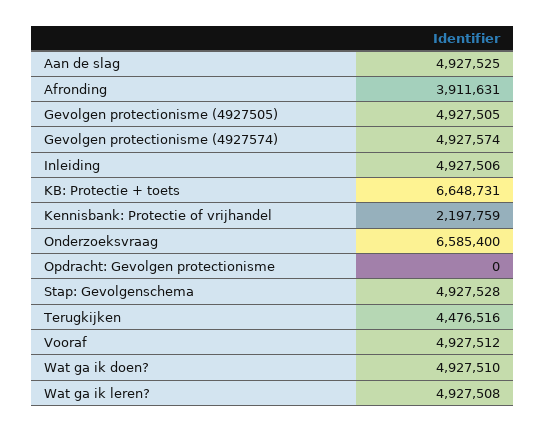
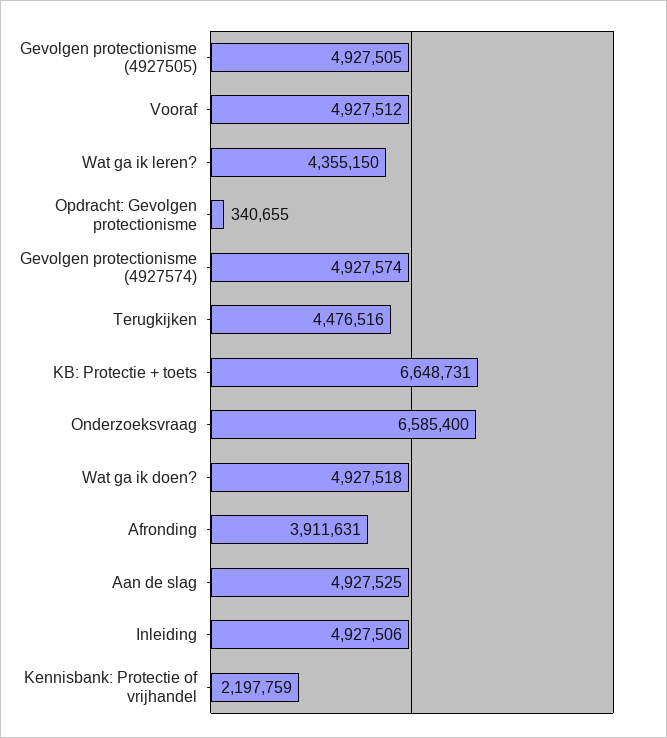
  {
    "Aan de slag": 4927525,
    "Afronding": 3911631,
    "Gevolgen protectionisme (4927505)": 4927505,
    "Gevolgen protectionisme (4927574)": 4927574,
    "Inleiding": 4927506,
    "KB: Protectie + toets": 6648731,
    "Kennisbank: Protectie of vrijhandel": 2197759,
    "Onderzoeksvraag": 6585400,
-   "Opdracht: Gevolgen protectionisme": 0,
+   "Opdracht: Gevolgen protectionisme": 340655,
-   "Stap: Gevolgenschema": 4927528,
    "Terugkijken": 4476516,
    "Vooraf": 4927512,
-   "Wat ga ik doen?": 4927510,
+   "Wat ga ik doen?": 4927518,
-   "Wat ga ik leren?": 4927508
+   "Wat ga ik leren?": 4355150
  }

